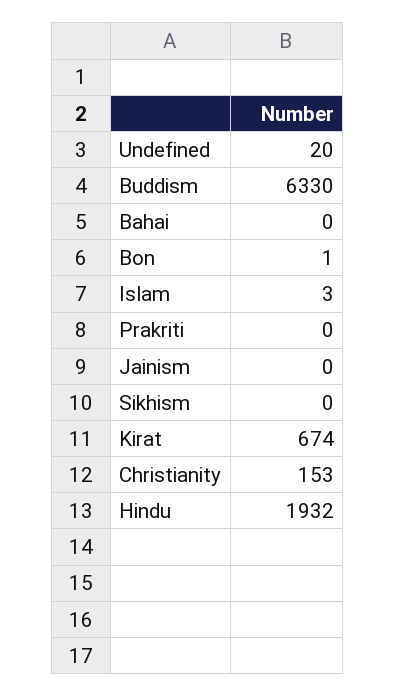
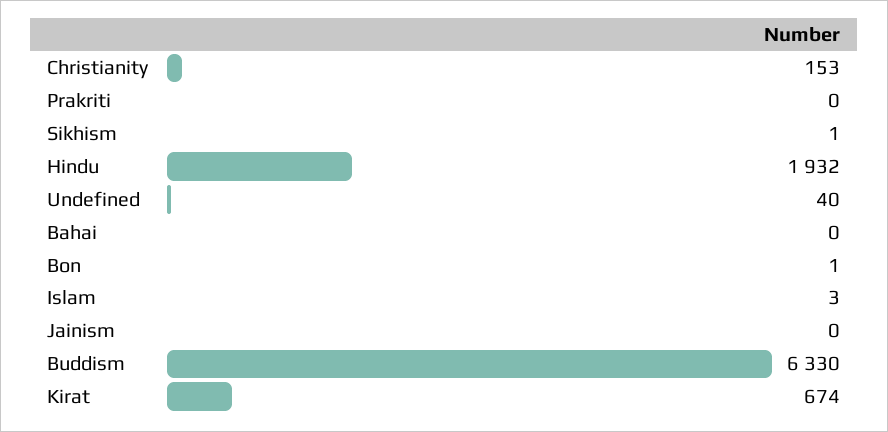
  {
-   "Undefined": 20,
+   "Undefined": 40,
    "Buddism": 6330,
    "Bahai": 0,
    "Bon": 1,
    "Islam": 3,
    "Prakriti": 0,
    "Jainism": 0,
-   "Sikhism": 0,
+   "Sikhism": 1,
    "Kirat": 674,
    "Christianity": 153,
    "Hindu": 1932
  }

